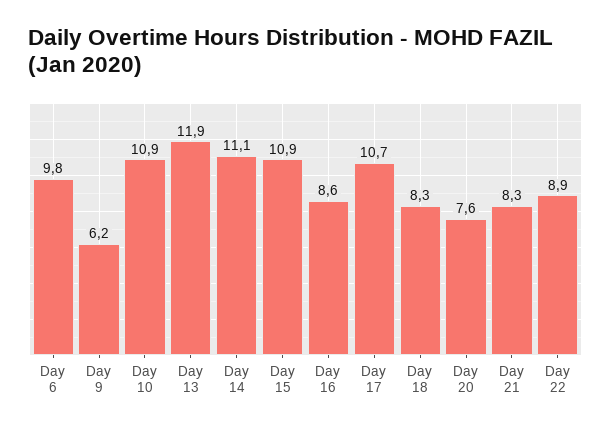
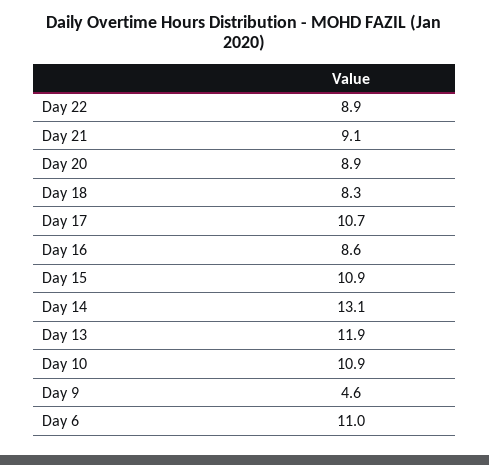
  {
-   "Day 6": 9.8,
+   "Day 6": 11,
-   "Day 9": 6.2,
+   "Day 9": 4.6,
    "Day 10": 10.9,
    "Day 13": 11.9,
-   "Day 14": 11.1,
+   "Day 14": 13.1,
    "Day 15": 10.9,
    "Day 16": 8.6,
    "Day 17": 10.7,
    "Day 18": 8.3,
-   "Day 20": 7.6,
+   "Day 20": 8.9,
-   "Day 21": 8.3,
+   "Day 21": 9.1,
    "Day 22": 8.9
  }

